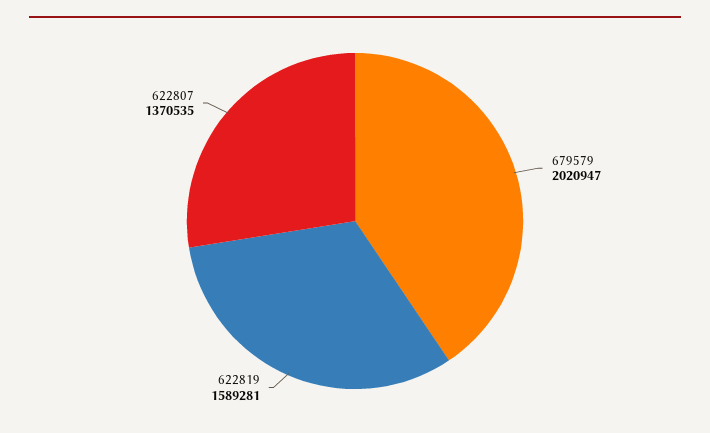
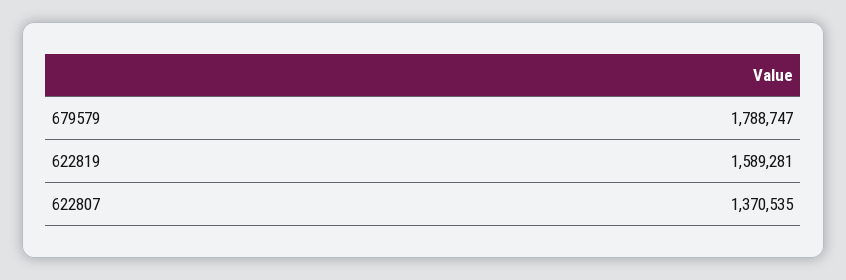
  {
-   "679579": 2020947,
+   "679579": 1788747,
    "622819": 1589281,
    "622807": 1370535
  }

